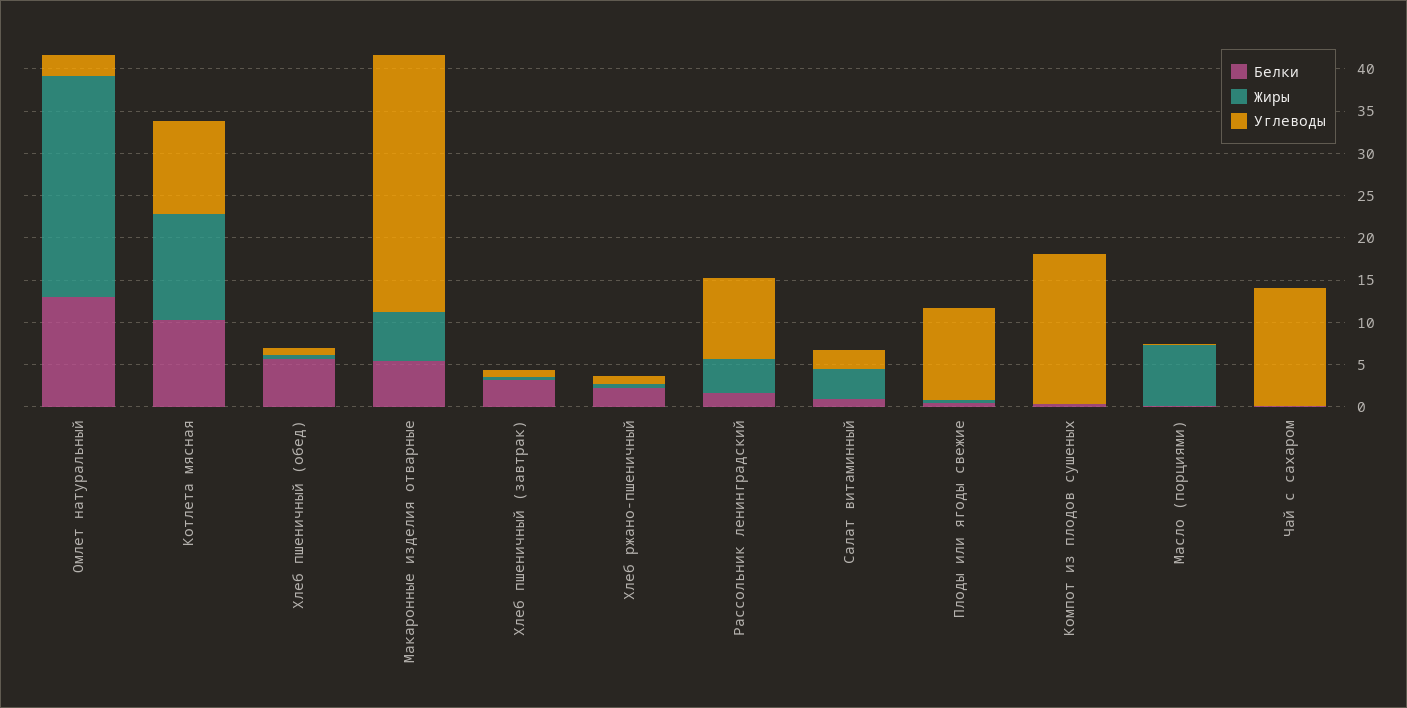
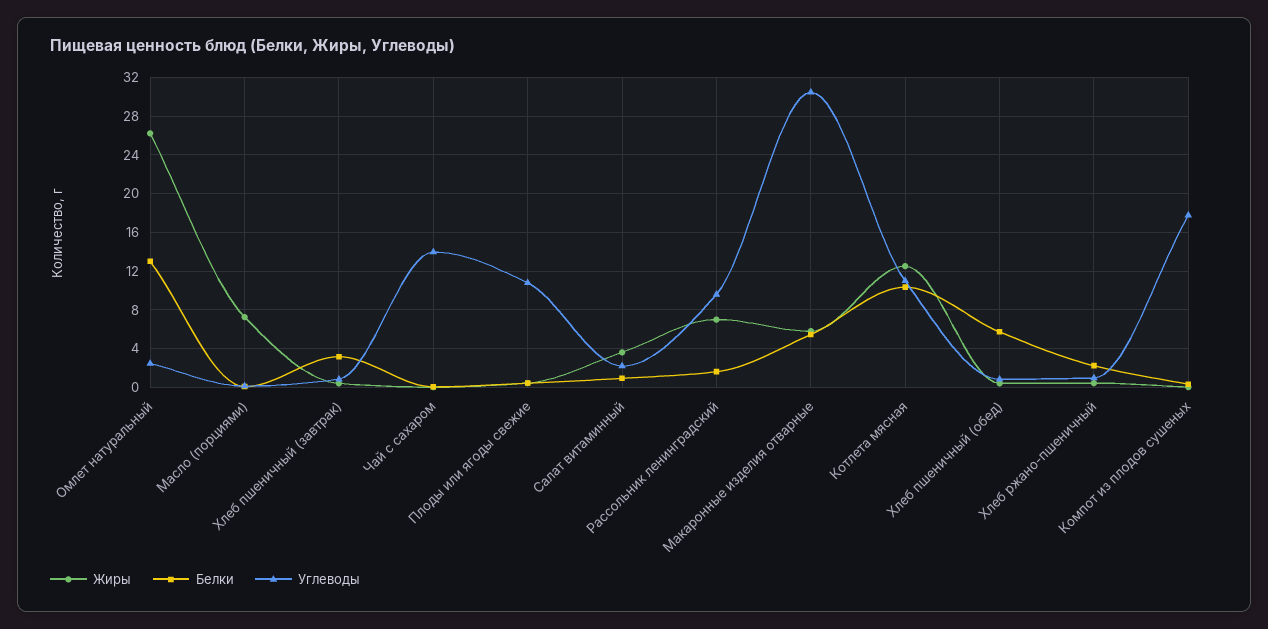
  {
    "Белки": {
      "Омлет натуральный": 13,
      "Котлета мясная": 10,
      "Хлеб пшеничный (обед)": 6,
      "Макаронные изделия отварные": 5,
      "Хлеб пшеничный (завтрак)": 3,
      "Хлеб ржано-пшеничный": 2,
      "Рассольник ленинградский": 2,
      "Салат витаминный": 1,
      "Плоды или ягоды свежие": 0,
      "Компот из плодов сушеных": 0,
      "Масло (порциями)": 0,
      "Чай с сахаром": 0
    },
    "Жиры": {
      "Омлет натуральный": 26,
      "Котлета мясная": 13,
      "Хлеб пшеничный (обед)": 0,
      "Макаронные изделия отварные": 6,
      "Хлеб пшеничный (завтрак)": 0,
      "Хлеб ржано-пшеничный": 0,
-     "Рассольник ленинградский": 4,
+     "Рассольник ленинградский": 7,
      "Салат витаминный": 4,
      "Плоды или ягоды свежие": 0,
      "Компот из плодов сушеных": 0,
      "Масло (порциями)": 7,
      "Чай с сахаром": 0
    },
    "Углеводы": {
      "Омлет натуральный": 2,
      "Котлета мясная": 11,
      "Хлеб пшеничный (обед)": 1,
      "Макаронные изделия отварные": 30,
      "Хлеб пшеничный (завтрак)": 1,
      "Хлеб ржано-пшеничный": 1,
      "Рассольник ленинградский": 10,
      "Салат витаминный": 2,
      "Плоды или ягоды свежие": 11,
      "Компот из плодов сушеных": 18,
      "Масло (порциями)": 0,
      "Чай с сахаром": 14
    }
  }

